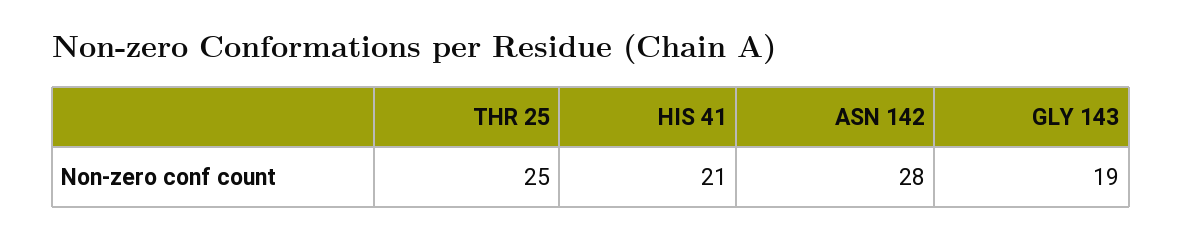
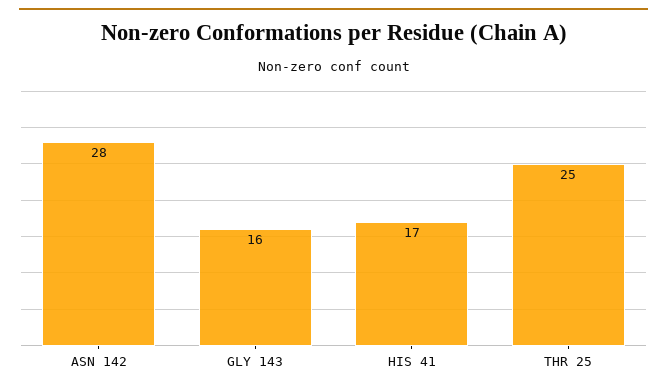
  {
    "THR 25": 25,
-   "HIS 41": 21,
+   "HIS 41": 17,
    "ASN 142": 28,
-   "GLY 143": 19
+   "GLY 143": 16
  }

